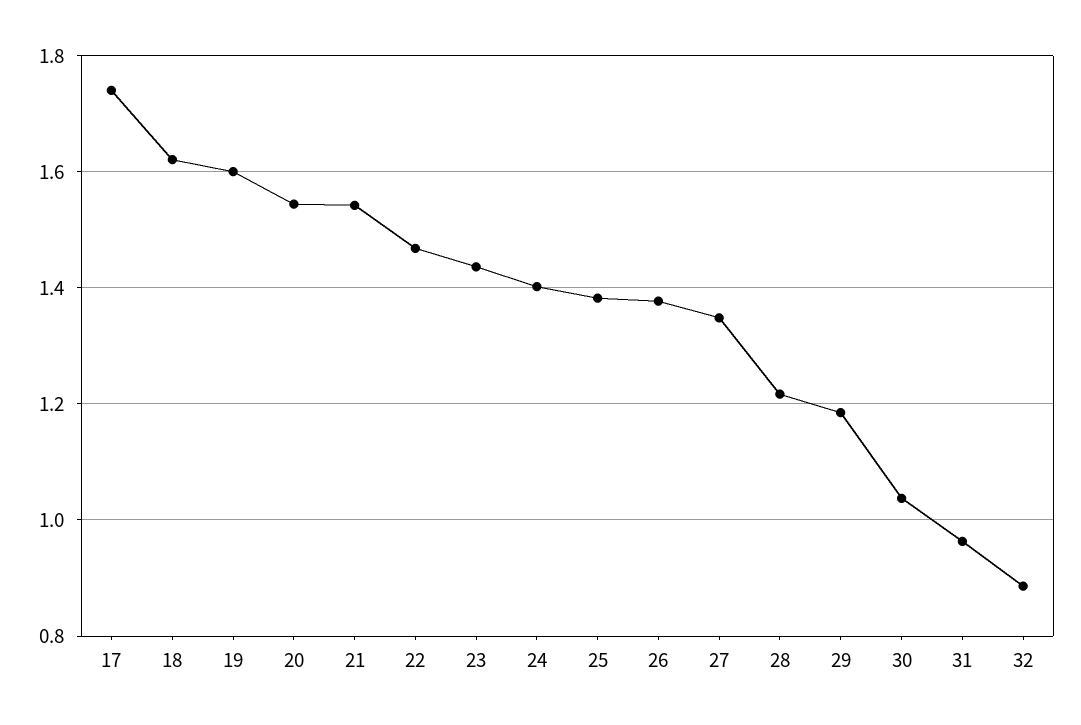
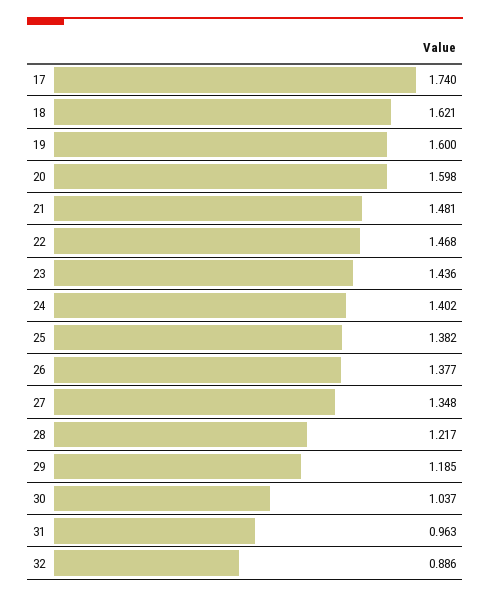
  {
    "17": 1.74,
    "18": 1.621,
    "19": 1.6,
-   "20": 1.54,
+   "20": 1.598,
-   "21": 1.54,
+   "21": 1.481,
    "22": 1.468,
    "23": 1.436,
    "24": 1.402,
    "25": 1.382,
    "26": 1.377,
    "27": 1.348,
    "28": 1.217,
    "29": 1.185,
    "30": 1.037,
    "31": 0.963,
    "32": 0.886
  }

